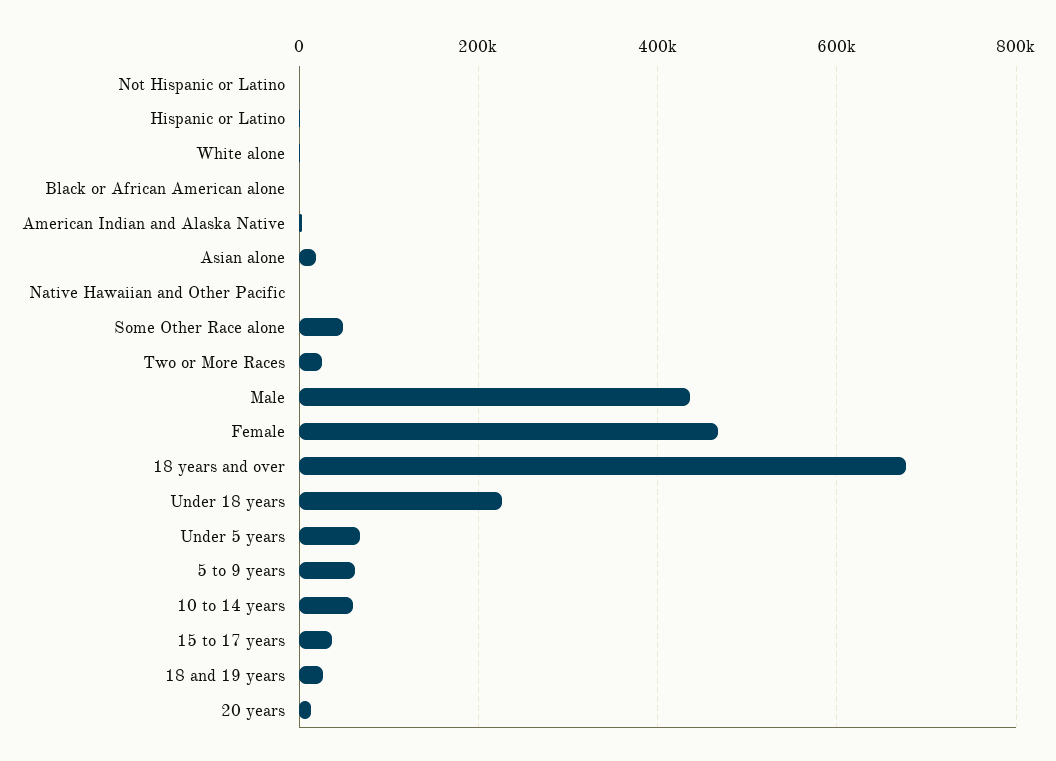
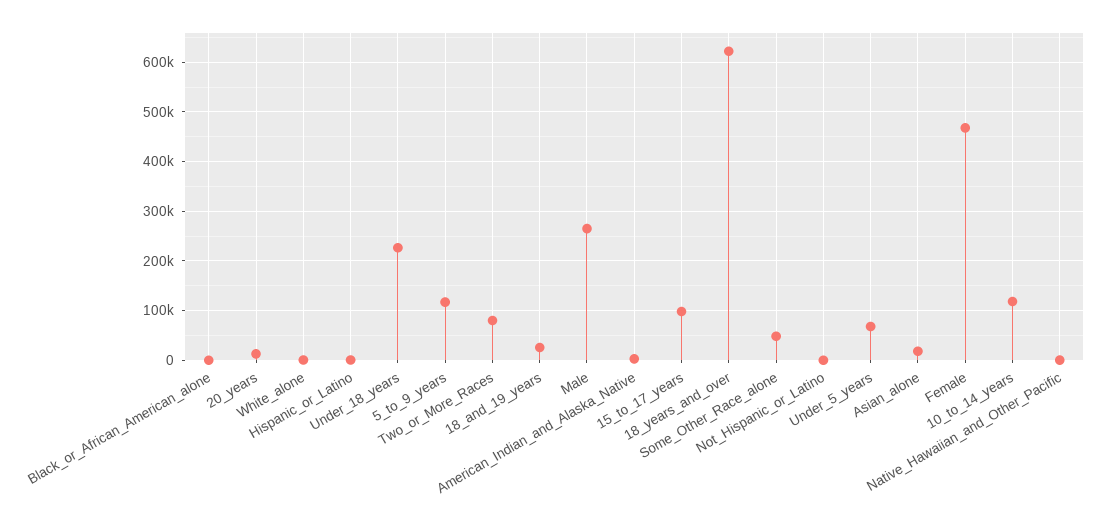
  {
    "Not Hispanic or Latino": 0,
    "Hispanic or Latino": 0,
    "White alone": 0,
    "Black or African American alone": 0,
    "American Indian and Alaska Native": 0,
    "Asian alone": 20000,
    "Native Hawaiian and Other Pacific": 0,
    "Some Other Race alone": 40000,
-   "Two or More Races": 20000,
+   "Two or More Races": 80000,
-   "Male": 440000,
+   "Male": 260000,
    "Female": 460000,
-   "18 years and over": 680000,
+   "18 years and over": 620000,
    "Under 18 years": 220000,
    "Under 5 years": 60000,
-   "5 to 9 years": 60000,
+   "5 to 9 years": 120000,
-   "10 to 14 years": 60000,
+   "10 to 14 years": 120000,
-   "15 to 17 years": 40000,
+   "15 to 17 years": 100000,
    "18 and 19 years": 20000,
    "20 years": 20000
  }

